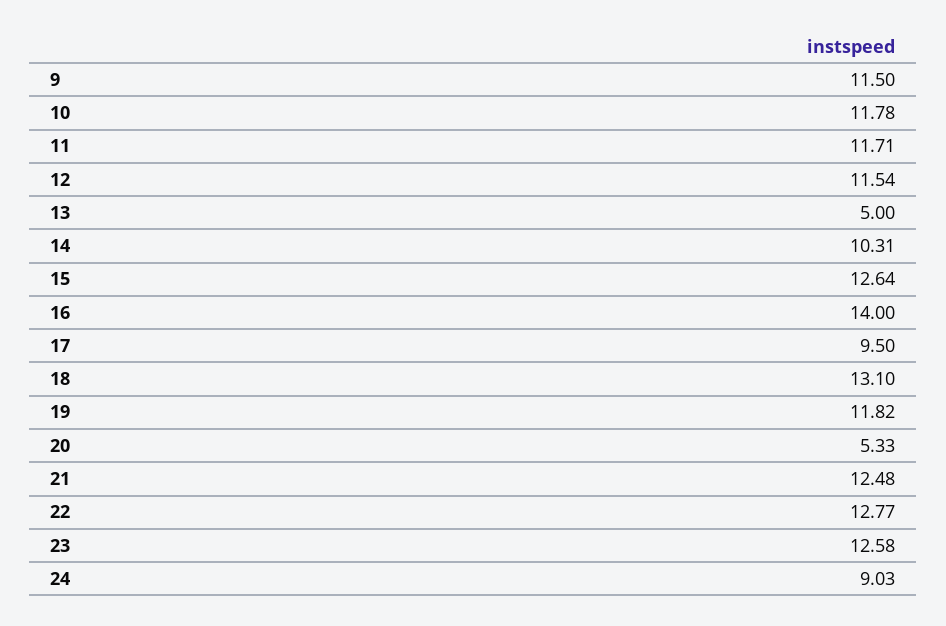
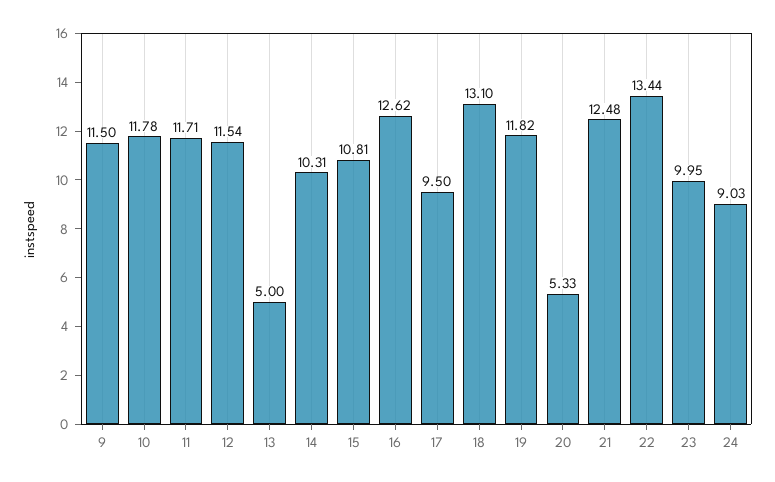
  {
    "9": 11.5,
    "10": 11.78,
    "11": 11.71,
    "12": 11.54,
    "13": 5,
    "14": 10.31,
-   "15": 12.64,
+   "15": 10.81,
-   "16": 14,
+   "16": 12.62,
    "17": 9.5,
    "18": 13.1,
    "19": 11.82,
    "20": 5.33,
    "21": 12.48,
-   "22": 12.77,
+   "22": 13.44,
-   "23": 12.58,
+   "23": 9.95,
    "24": 9.03
  }

